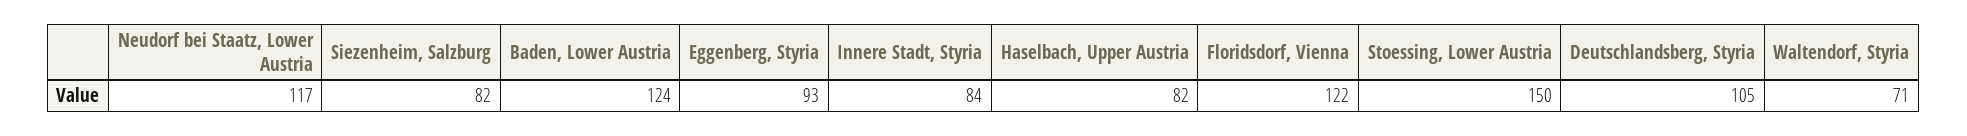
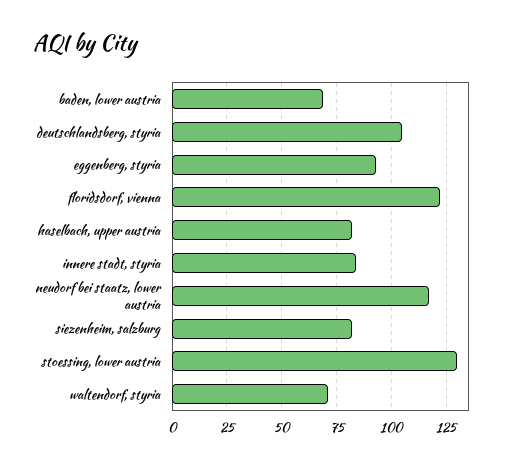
  {
    "Neudorf bei Staatz, Lower Austria": 117,
    "Siezenheim, Salzburg": 82,
-   "Baden, Lower Austria": 124,
+   "Baden, Lower Austria": 70,
    "Eggenberg, Styria": 93,
    "Innere Stadt, Styria": 84,
    "Haselbach, Upper Austria": 82,
    "Floridsdorf, Vienna": 122,
-   "Stoessing, Lower Austria": 150,
+   "Stoessing, Lower Austria": 130,
    "Deutschlandsberg, Styria": 105,
    "Waltendorf, Styria": 71
  }

